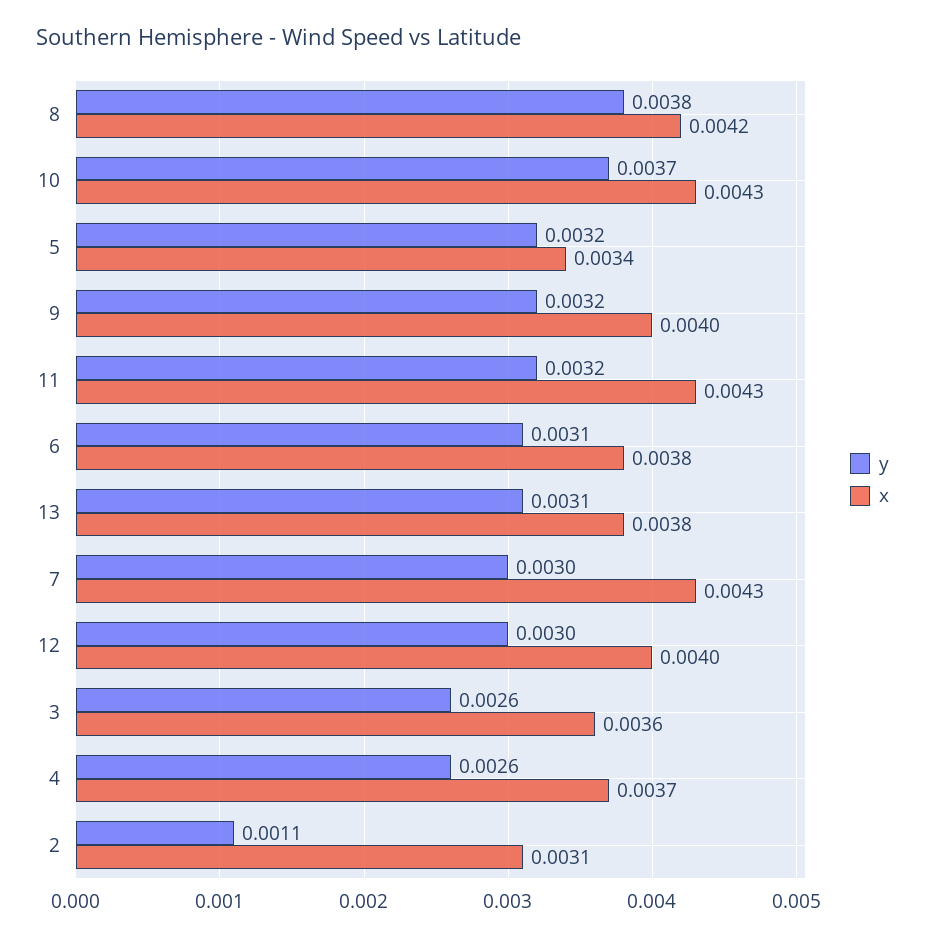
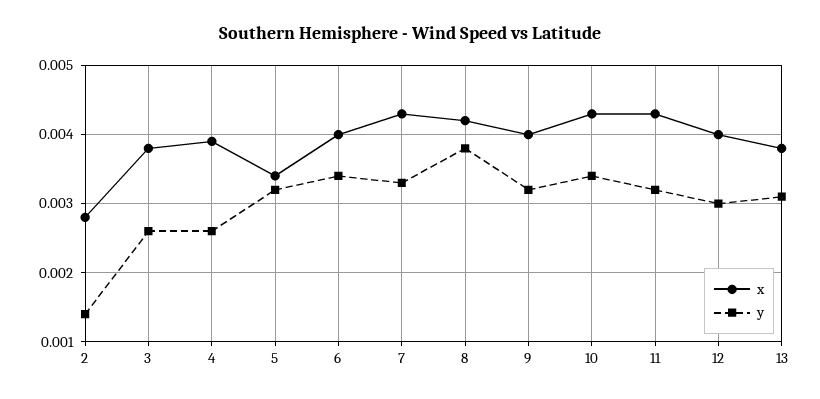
  {
    "y": {
      "8": 0.0038,
-     "10": 0.0037,
+     "10": 0.0034,
      "5": 0.0032,
      "9": 0.0032,
      "11": 0.0032,
-     "6": 0.0031,
+     "6": 0.0034,
      "13": 0.0031,
-     "7": 0.003,
+     "7": 0.0033,
      "12": 0.003,
      "3": 0.0026,
      "4": 0.0026,
-     "2": 0.0011
+     "2": 0.0014
    },
    "x": {
      "8": 0.0042,
      "10": 0.0043,
      "5": 0.0034,
      "9": 0.004,
      "11": 0.0043,
-     "6": 0.0038,
+     "6": 0.004,
      "13": 0.0038,
      "7": 0.0043,
      "12": 0.004,
-     "3": 0.0036,
+     "3": 0.0038,
-     "4": 0.0037,
+     "4": 0.0039,
-     "2": 0.0031
+     "2": 0.0028
    }
  }

